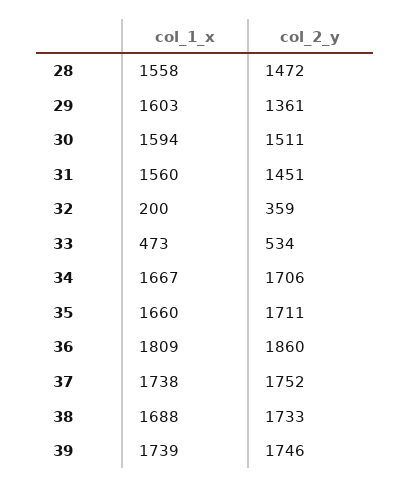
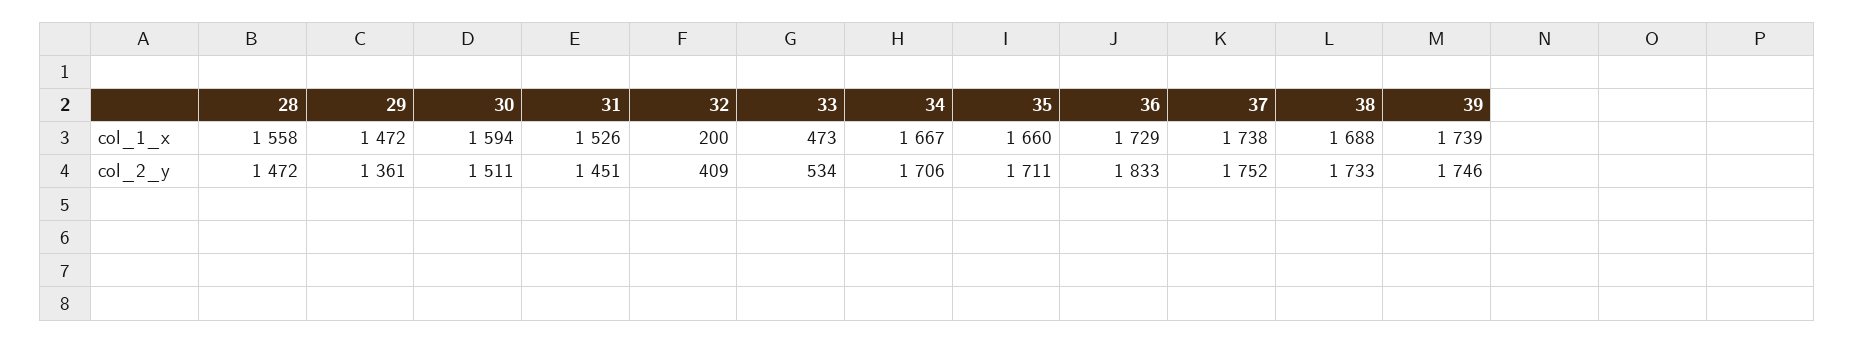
  {
    "col_1_x": {
      "28": 1558,
-     "29": 1603,
+     "29": 1472,
      "30": 1594,
-     "31": 1560,
+     "31": 1526,
      "32": 200,
      "33": 473,
      "34": 1667,
      "35": 1660,
-     "36": 1809,
+     "36": 1729,
      "37": 1738,
      "38": 1688,
      "39": 1739
    },
    "col_2_y": {
      "28": 1472,
      "29": 1361,
      "30": 1511,
      "31": 1451,
-     "32": 359,
+     "32": 409,
      "33": 534,
      "34": 1706,
      "35": 1711,
-     "36": 1860,
+     "36": 1833,
      "37": 1752,
      "38": 1733,
      "39": 1746
    }
  }

